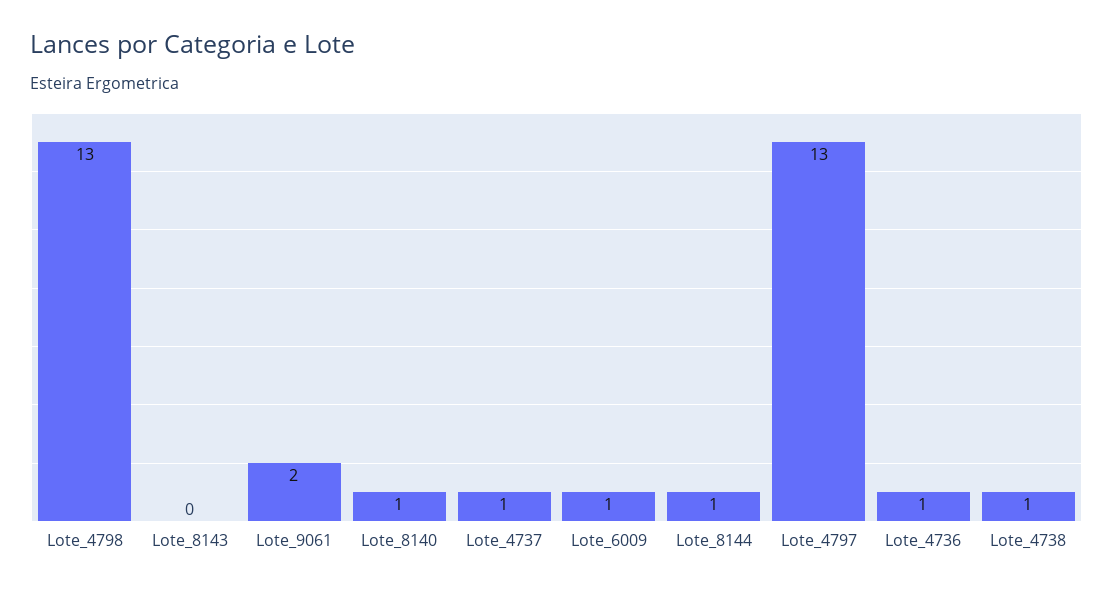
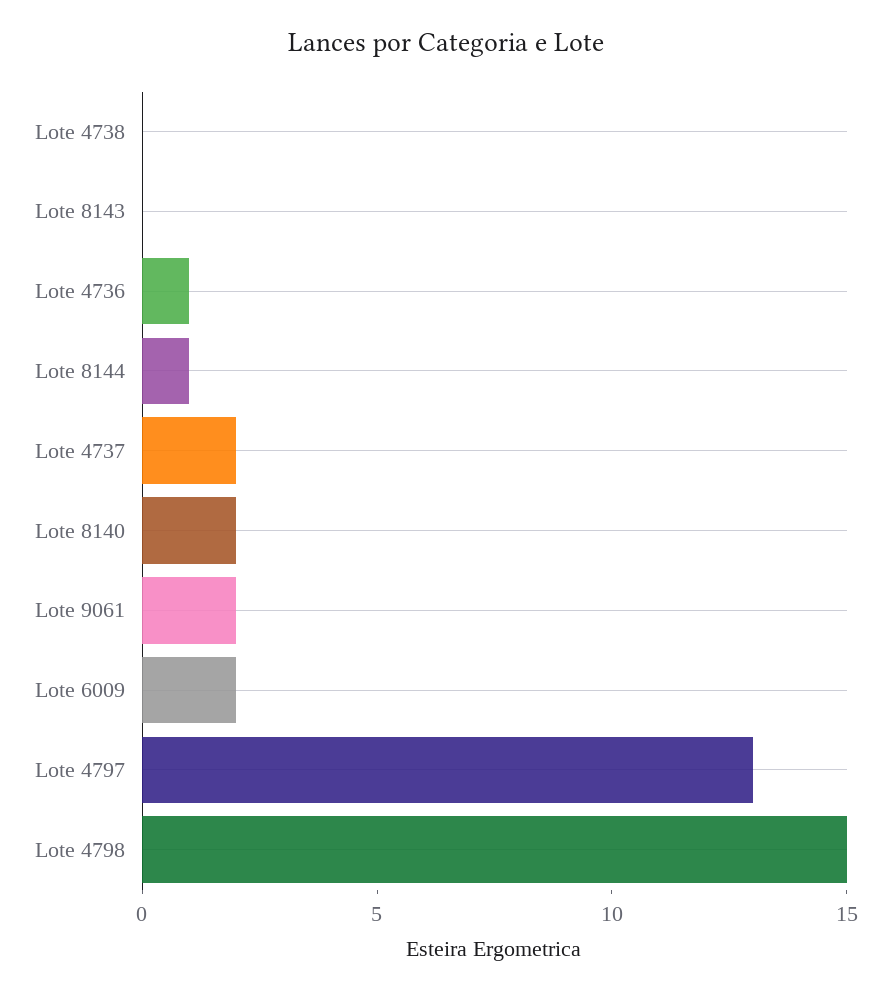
  {
-   "Lote_4798": 13,
+   "Lote_4798": 15,
    "Lote_8143": 0,
    "Lote_9061": 2,
-   "Lote_8140": 1,
+   "Lote_8140": 2,
-   "Lote_4737": 1,
+   "Lote_4737": 2,
-   "Lote_6009": 1,
+   "Lote_6009": 2,
    "Lote_8144": 1,
    "Lote_4797": 13,
    "Lote_4736": 1,
-   "Lote_4738": 1
+   "Lote_4738": 0
  }

